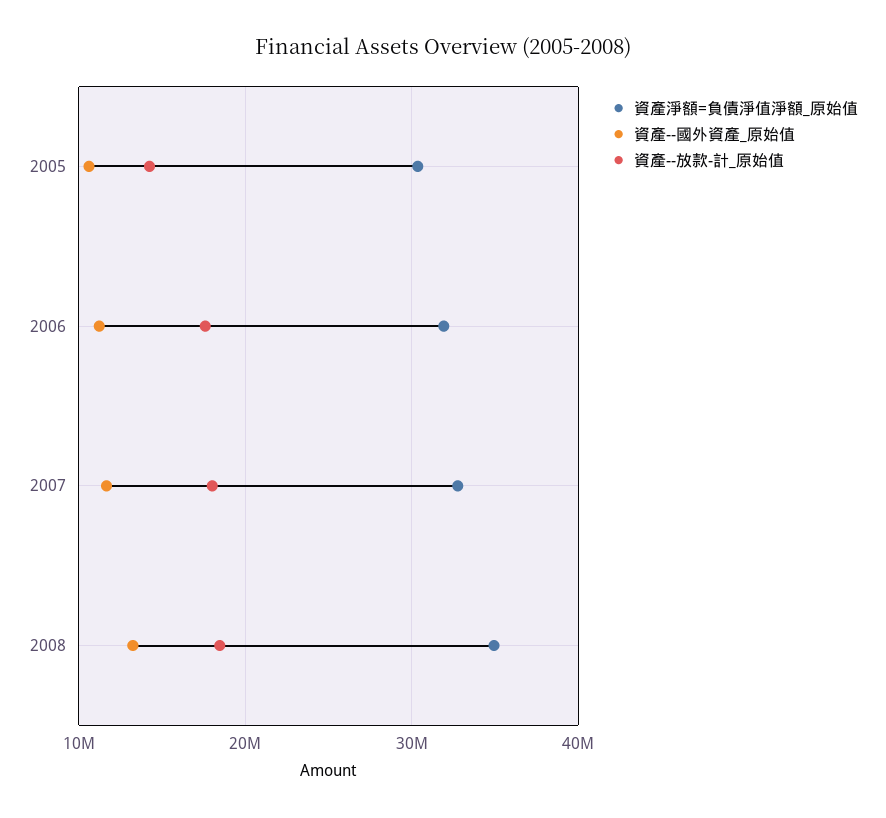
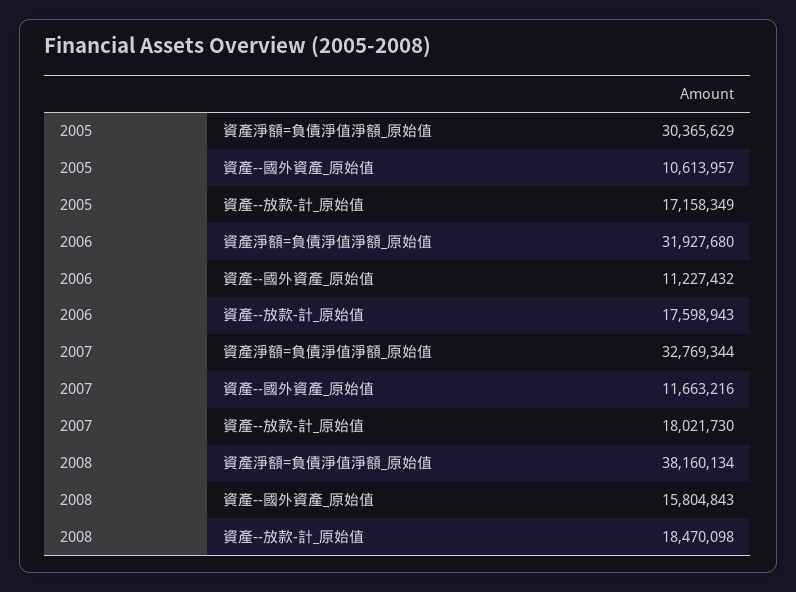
  {
    "資產淨額=負債淨值淨額_原始值": {
      "2005": 30365629,
      "2006": 31927680,
      "2007": 32769344,
-     "2008": 35000000
+     "2008": 38160134
    },
    "資產--國外資產_原始值": {
      "2005": 10613957,
      "2006": 11227432,
      "2007": 11663216,
-     "2008": 13000000
+     "2008": 15804843
    },
    "資產--放款-計_原始值": {
-     "2005": 14000000,
+     "2005": 17158349,
      "2006": 17598943,
      "2007": 18021730,
      "2008": 18470098
    }
  }

